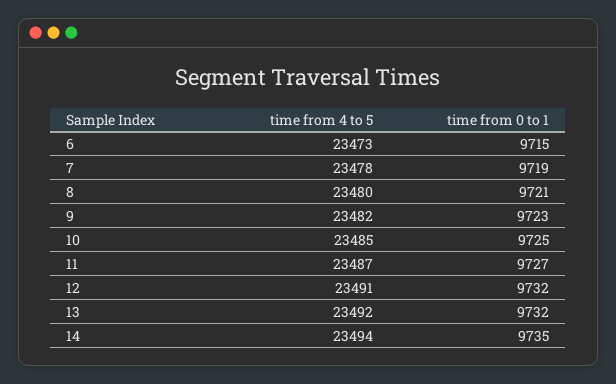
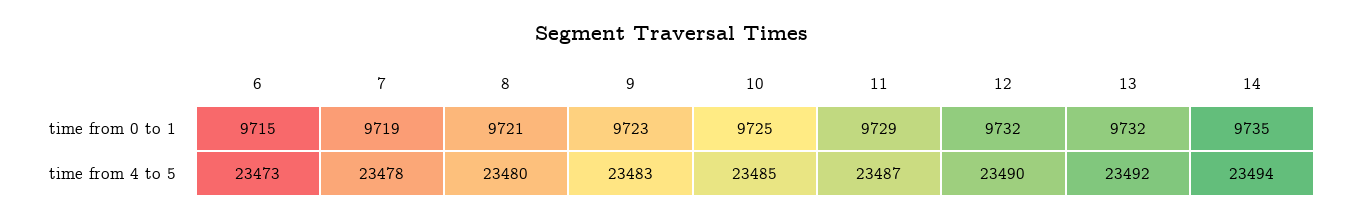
  {
    "time from 4 to 5": {
      "6": 23473,
      "7": 23478,
      "8": 23480,
-     "9": 23482,
+     "9": 23483,
      "10": 23485,
      "11": 23487,
-     "12": 23491,
+     "12": 23490,
      "13": 23492,
      "14": 23494
    },
    "time from 0 to 1": {
      "6": 9715,
      "7": 9719,
      "8": 9721,
      "9": 9723,
      "10": 9725,
-     "11": 9727,
+     "11": 9729,
      "12": 9732,
      "13": 9732,
      "14": 9735
    }
  }

